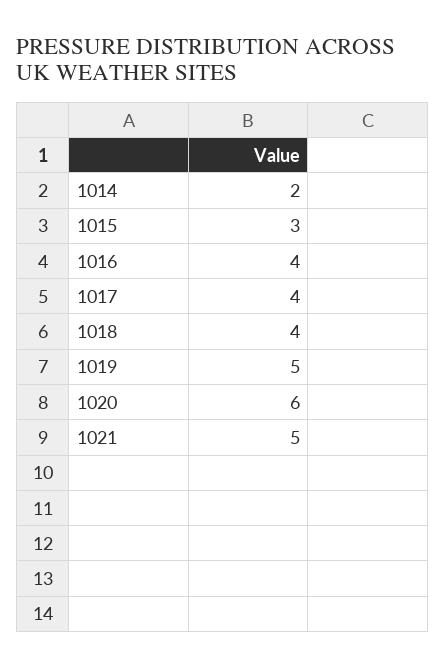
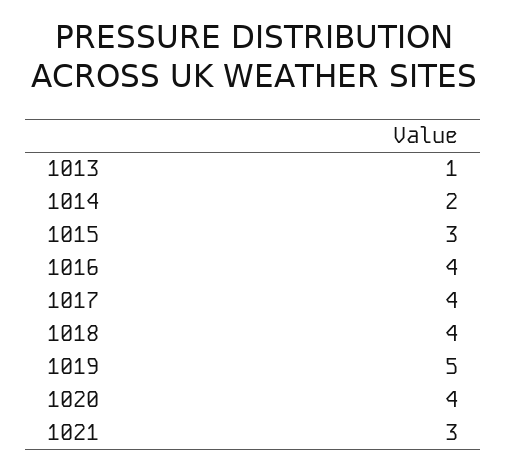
  {
    "1014": 2,
    "1015": 3,
    "1016": 4,
    "1017": 4,
    "1018": 4,
    "1019": 5,
-   "1020": 6,
+   "1020": 4,
-   "1021": 5
+   "1021": 3,
+   "1013": 1
  }

